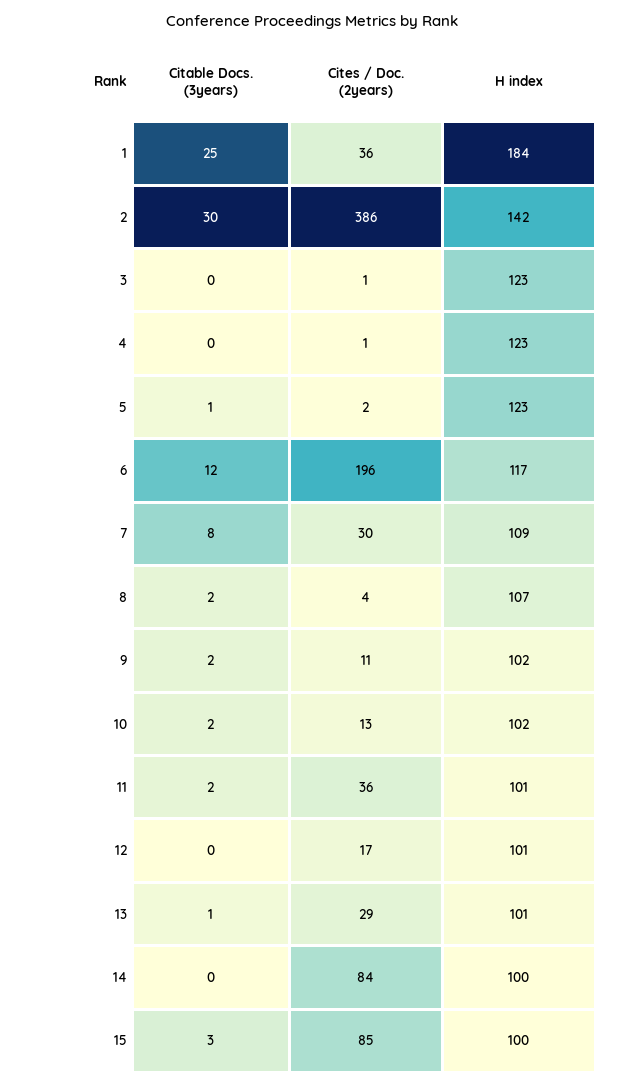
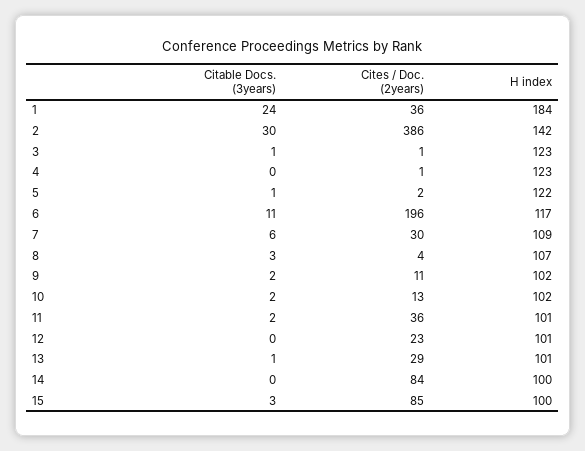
  {
    "Citable Docs. (3years)": {
-     "1": 25,
+     "1": 24,
      "2": 30,
-     "3": 0,
+     "3": 1,
      "4": 0,
      "5": 1,
-     "6": 12,
+     "6": 11,
-     "7": 8,
+     "7": 6,
-     "8": 2,
+     "8": 3,
      "9": 2,
      "10": 2,
      "11": 2,
      "12": 0,
      "13": 1,
      "14": 0,
      "15": 3
    },
    "Cites / Doc. (2years)": {
      "1": 36,
      "2": 386,
      "3": 1,
      "4": 1,
      "5": 2,
      "6": 196,
      "7": 30,
      "8": 4,
      "9": 11,
      "10": 13,
      "11": 36,
-     "12": 17,
+     "12": 23,
      "13": 29,
      "14": 84,
      "15": 85
    },
    "H index": {
      "1": 184,
      "2": 142,
      "3": 123,
      "4": 123,
-     "5": 123,
+     "5": 122,
      "6": 117,
      "7": 109,
      "8": 107,
      "9": 102,
      "10": 102,
      "11": 101,
      "12": 101,
      "13": 101,
      "14": 100,
      "15": 100
    }
  }

